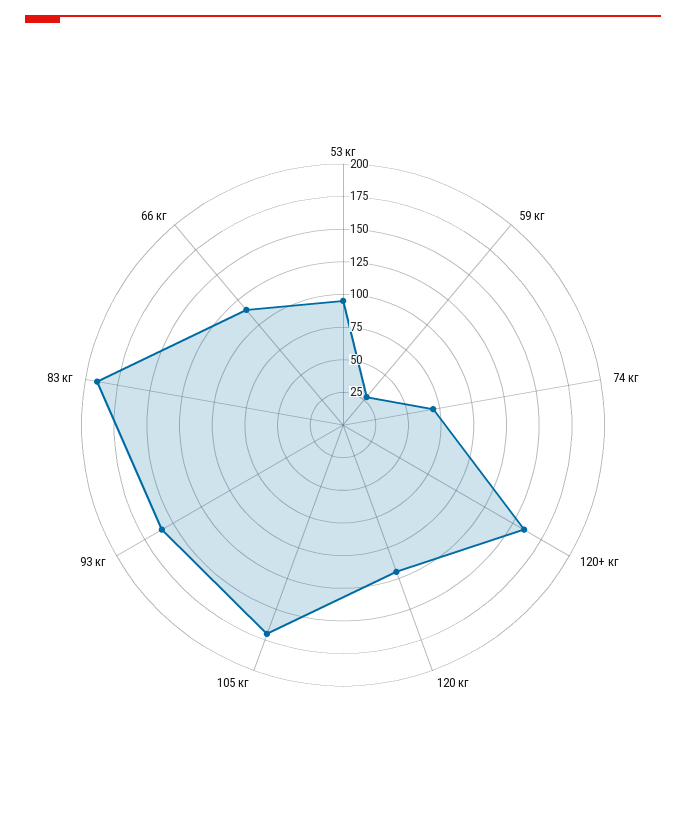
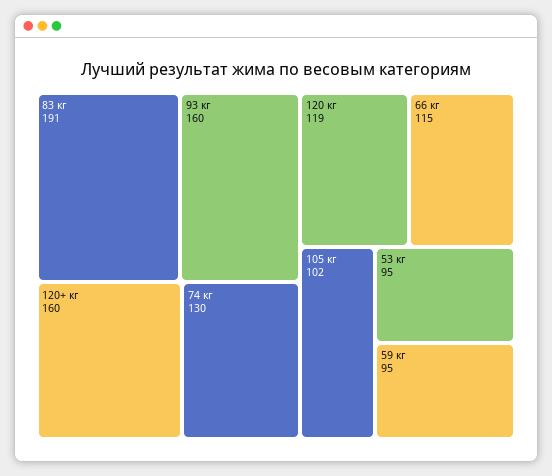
  {
    "53 кг": 95,
-   "59 кг": 25,
+   "59 кг": 95,
-   "74 кг": 75,
+   "74 кг": 130,
    "120+ кг": 160,
    "120 кг": 119,
-   "105 кг": 175,
+   "105 кг": 102,
    "93 кг": 160,
    "83 кг": 191,
    "66 кг": 115
  }

